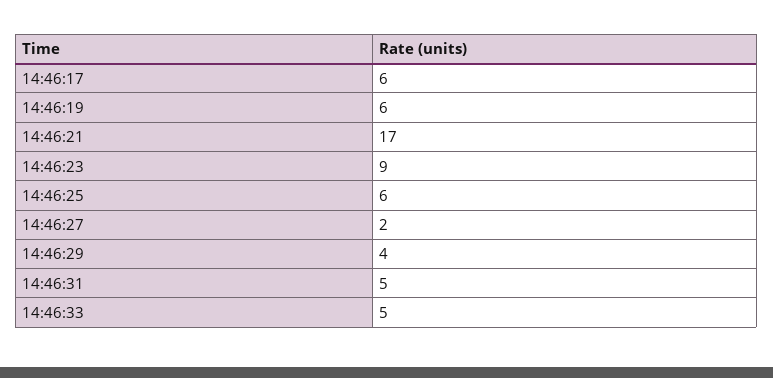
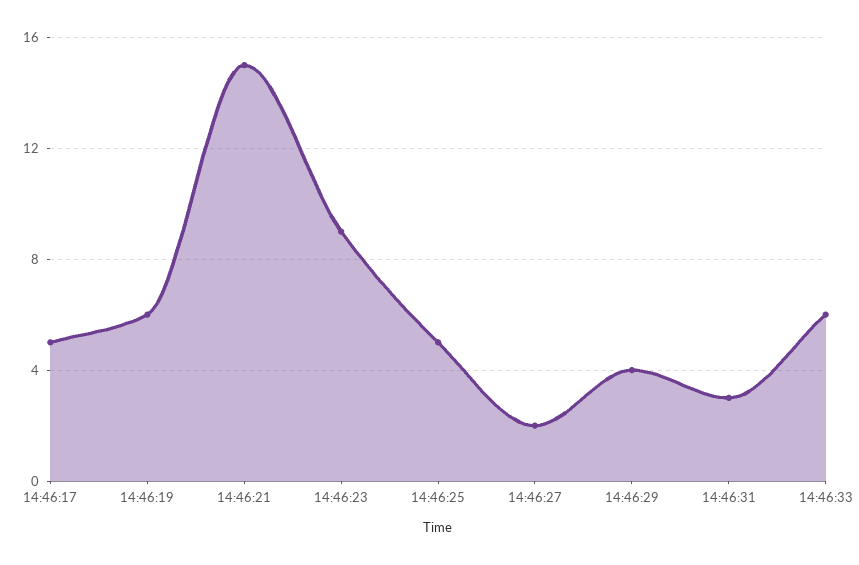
  {
-   "14:46:17": 6,
+   "14:46:17": 5,
    "14:46:19": 6,
-   "14:46:21": 17,
+   "14:46:21": 15,
    "14:46:23": 9,
-   "14:46:25": 6,
+   "14:46:25": 5,
    "14:46:27": 2,
    "14:46:29": 4,
-   "14:46:31": 5,
+   "14:46:31": 3,
-   "14:46:33": 5
+   "14:46:33": 6
  }

